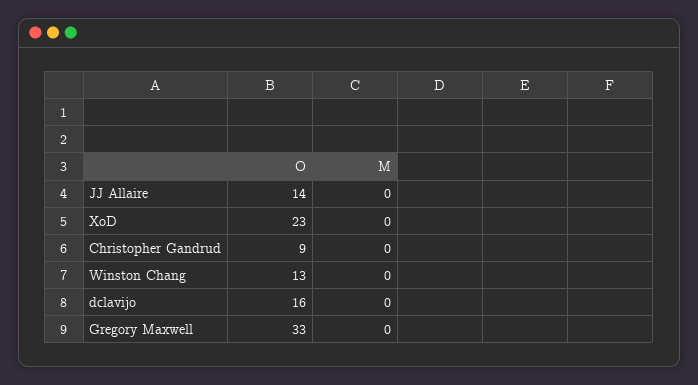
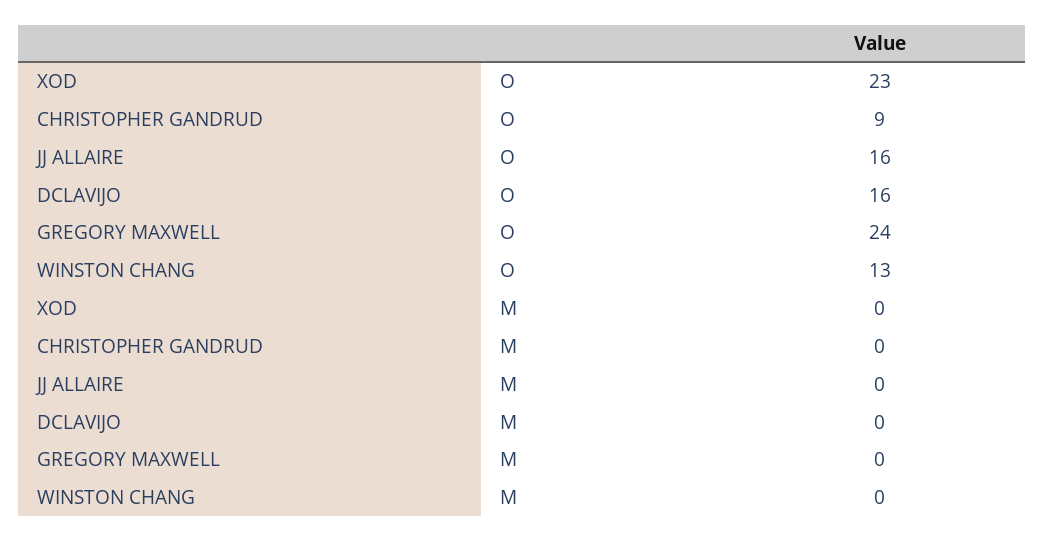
  {
    "O": {
-     "JJ Allaire": 14,
+     "JJ Allaire": 16,
      "XoD": 23,
      "Christopher Gandrud": 9,
      "Winston Chang": 13,
      "dclavijo": 16,
-     "Gregory Maxwell": 33
+     "Gregory Maxwell": 24
    },
    "M": {
      "JJ Allaire": 0,
      "XoD": 0,
      "Christopher Gandrud": 0,
      "Winston Chang": 0,
      "dclavijo": 0,
      "Gregory Maxwell": 0
    }
  }

